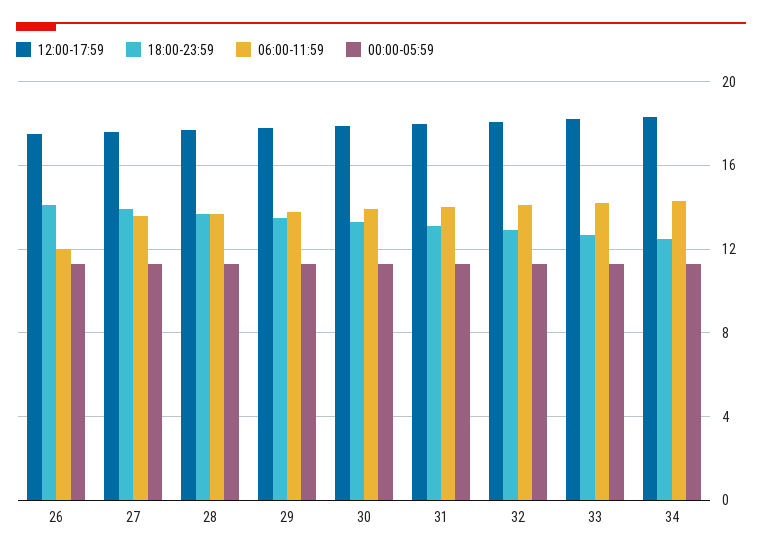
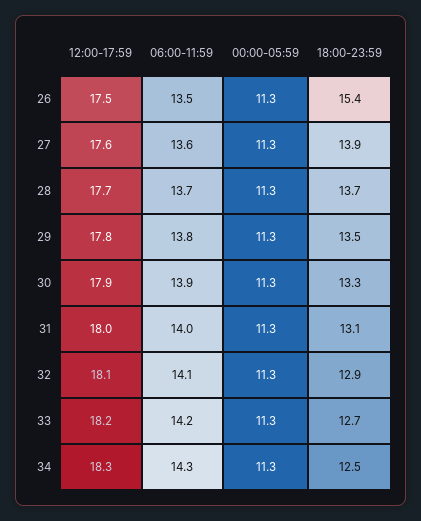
  {
    "12:00-17:59": {
      "26": 17.5,
      "27": 17.6,
      "28": 17.7,
      "29": 17.8,
      "30": 17.9,
      "31": 18,
      "32": 18.1,
      "33": 18.2,
      "34": 18.3
    },
    "18:00-23:59": {
-     "26": 14,
+     "26": 15.4,
      "27": 13.9,
      "28": 13.7,
      "29": 13.5,
      "30": 13.3,
      "31": 13.1,
      "32": 12.9,
      "33": 12.7,
      "34": 12.5
    },
    "06:00-11:59": {
-     "26": 12,
+     "26": 13.5,
      "27": 13.6,
      "28": 13.7,
      "29": 13.8,
      "30": 13.9,
      "31": 14,
      "32": 14.1,
      "33": 14.2,
      "34": 14.3
    },
    "00:00-05:59": {
      "26": 11.3,
      "27": 11.3,
      "28": 11.3,
      "29": 11.3,
      "30": 11.3,
      "31": 11.3,
      "32": 11.3,
      "33": 11.3,
      "34": 11.3
    }
  }

